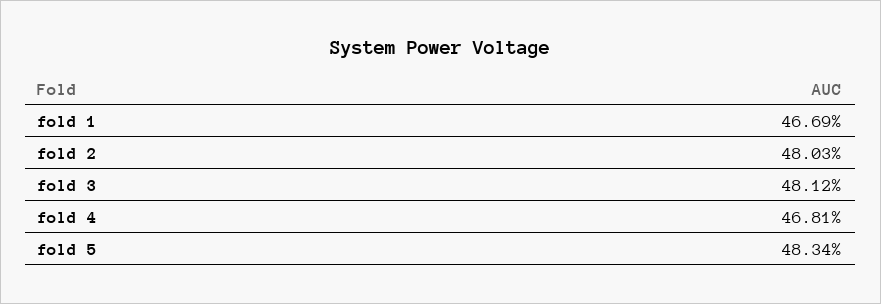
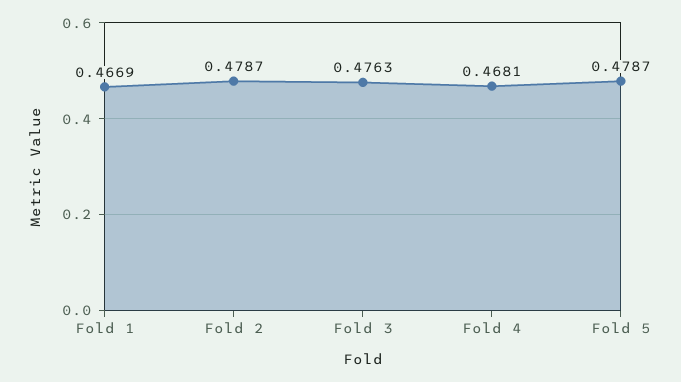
  {
    "fold 1": 0.4669,
-   "fold 2": 0.4803,
+   "fold 2": 0.4787,
-   "fold 3": 0.4812,
+   "fold 3": 0.4763,
    "fold 4": 0.4681,
-   "fold 5": 0.4834
+   "fold 5": 0.4787
  }

